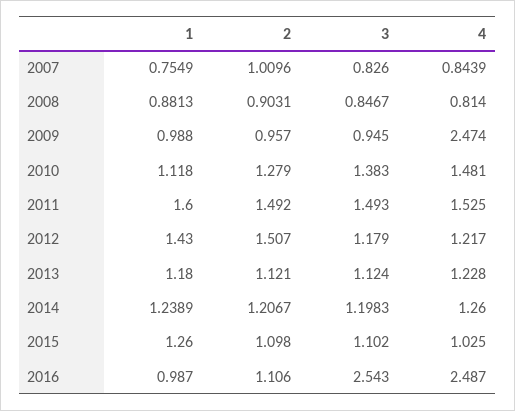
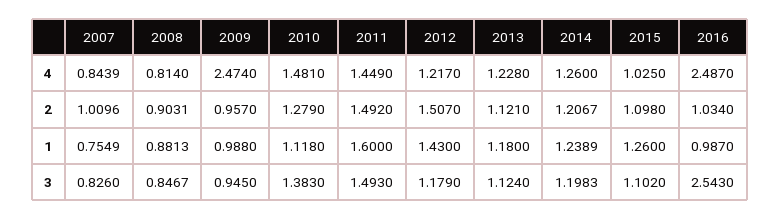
  {
    "1": {
      "2007": 0.7549,
      "2008": 0.8813,
      "2009": 0.988,
      "2010": 1.118,
      "2011": 1.6,
      "2012": 1.43,
      "2013": 1.18,
      "2014": 1.2389,
      "2015": 1.26,
      "2016": 0.987
    },
    "2": {
      "2007": 1.0096,
      "2008": 0.9031,
      "2009": 0.957,
      "2010": 1.279,
      "2011": 1.492,
      "2012": 1.507,
      "2013": 1.121,
      "2014": 1.2067,
      "2015": 1.098,
-     "2016": 1.106
+     "2016": 1.034
    },
    "3": {
      "2007": 0.826,
      "2008": 0.8467,
      "2009": 0.945,
      "2010": 1.383,
      "2011": 1.493,
      "2012": 1.179,
      "2013": 1.124,
      "2014": 1.1983,
      "2015": 1.102,
      "2016": 2.543
    },
    "4": {
      "2007": 0.8439,
      "2008": 0.814,
      "2009": 2.474,
      "2010": 1.481,
-     "2011": 1.525,
+     "2011": 1.449,
      "2012": 1.217,
      "2013": 1.228,
      "2014": 1.26,
      "2015": 1.025,
      "2016": 2.487
    }
  }

